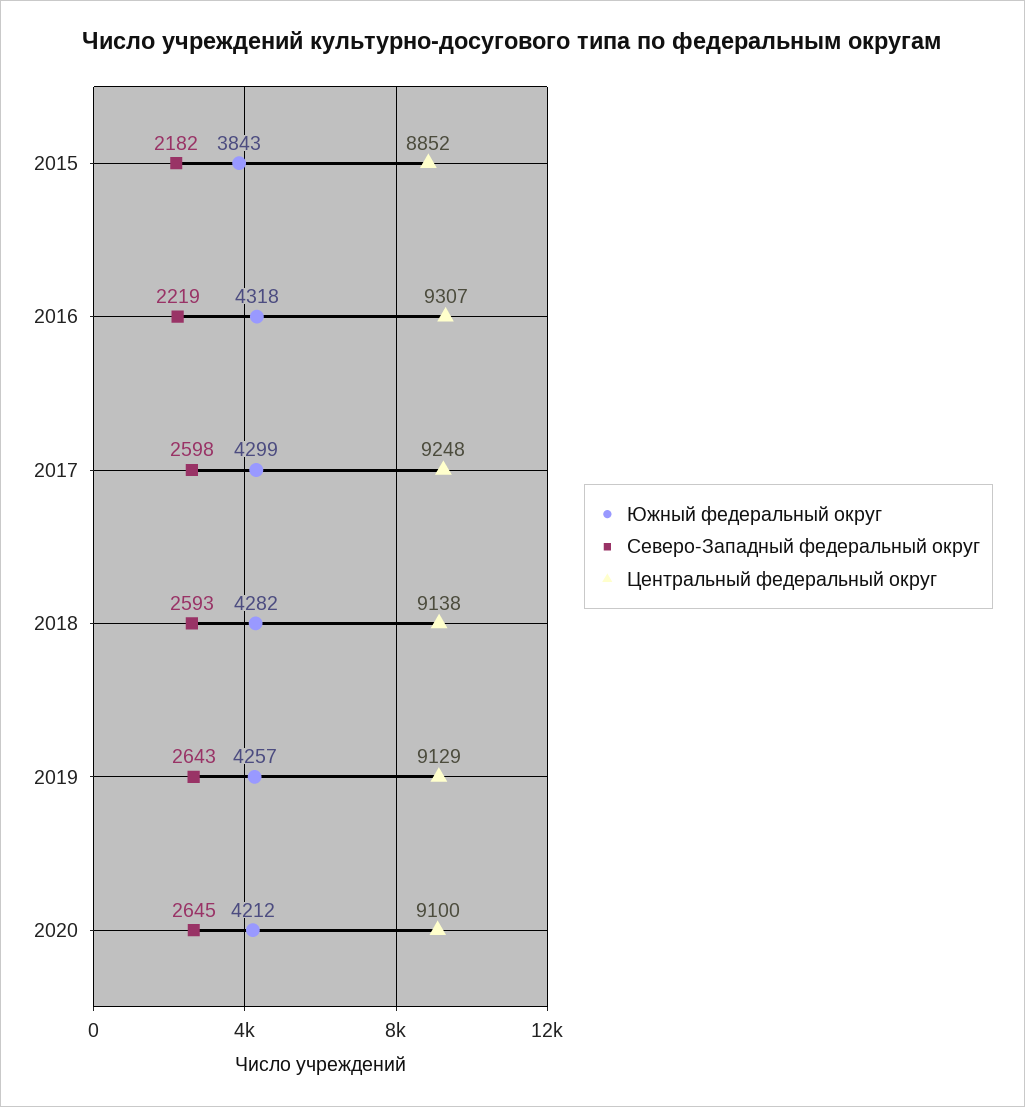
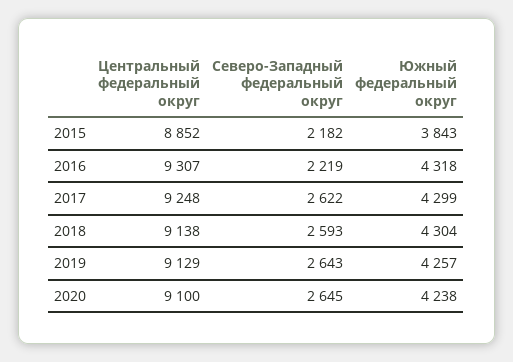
  {
    "Южный федеральный округ": {
      "2015": 3843,
      "2016": 4318,
      "2017": 4299,
-     "2018": 4282,
+     "2018": 4304,
      "2019": 4257,
-     "2020": 4212
+     "2020": 4238
    },
    "Северо-Западный федеральный округ": {
      "2015": 2182,
      "2016": 2219,
-     "2017": 2598,
+     "2017": 2622,
      "2018": 2593,
      "2019": 2643,
      "2020": 2645
    },
    "Центральный федеральный округ": {
      "2015": 8852,
      "2016": 9307,
      "2017": 9248,
      "2018": 9138,
      "2019": 9129,
      "2020": 9100
    }
  }

